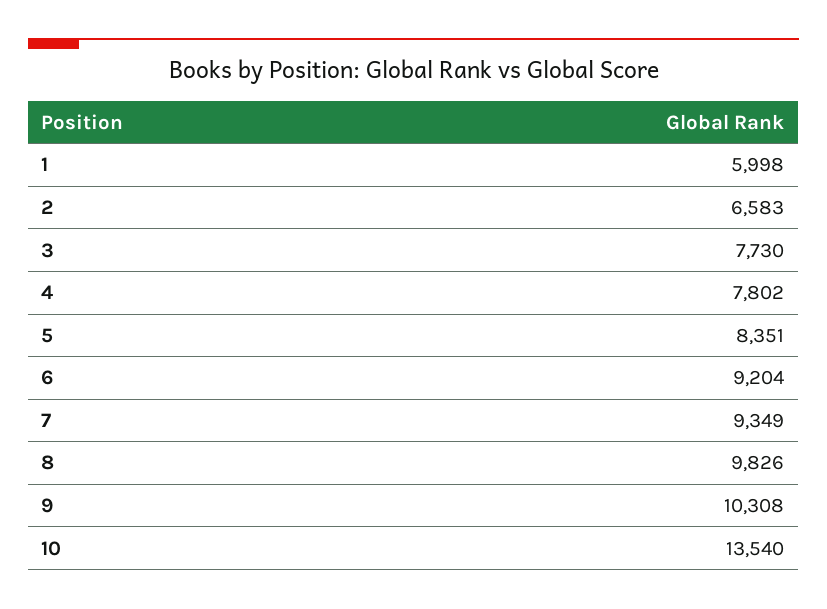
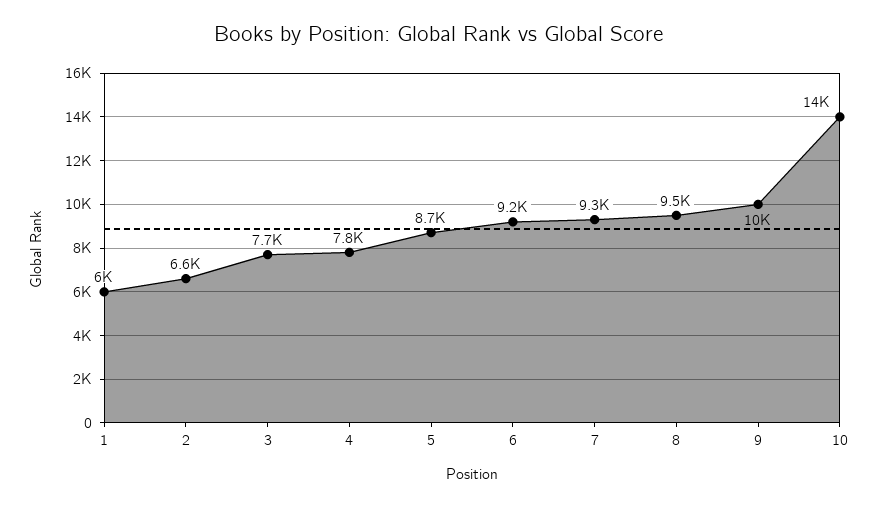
  {
    "1": 5998,
    "2": 6583,
    "3": 7730,
    "4": 7802,
-   "5": 8351,
+   "5": 8700,
    "6": 9204,
    "7": 9349,
-   "8": 9826,
+   "8": 9500,
    "9": 10308,
    "10": 13540
  }

